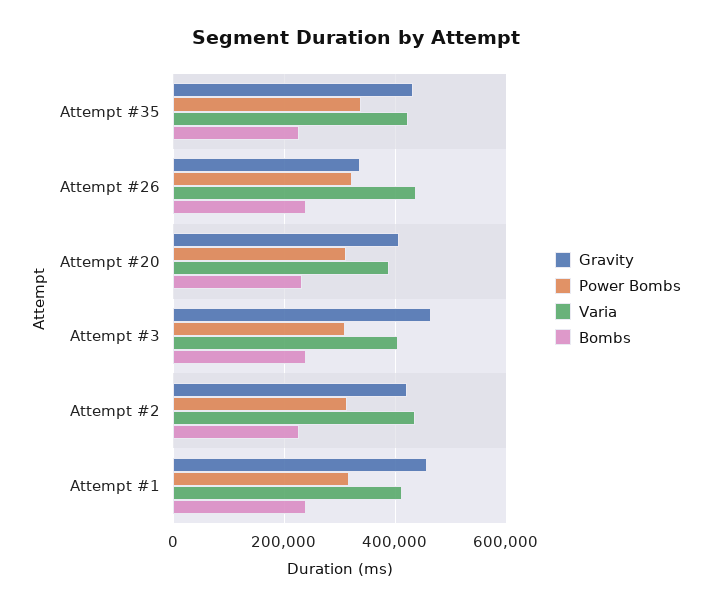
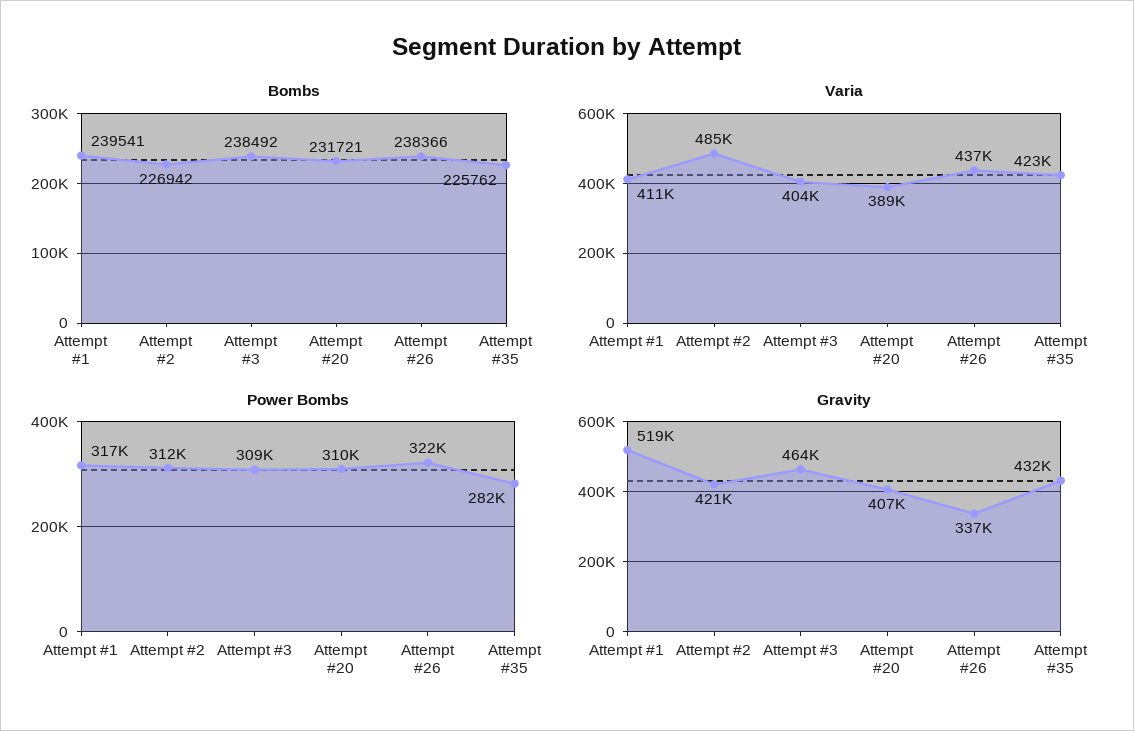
  {
    "Gravity": {
      "Attempt #35": 432000,
      "Attempt #26": 337000,
      "Attempt #20": 407000,
      "Attempt #3": 464000,
      "Attempt #2": 421000,
-     "Attempt #1": 460000
+     "Attempt #1": 519000
    },
    "Power Bombs": {
-     "Attempt #35": 340000,
+     "Attempt #35": 282000,
      "Attempt #26": 322000,
      "Attempt #20": 310000,
      "Attempt #3": 309000,
      "Attempt #2": 312000,
      "Attempt #1": 317000
    },
    "Varia": {
      "Attempt #35": 423000,
      "Attempt #26": 437000,
      "Attempt #20": 389000,
      "Attempt #3": 404000,
-     "Attempt #2": 440000,
+     "Attempt #2": 485000,
      "Attempt #1": 411000
    },
    "Bombs": {
      "Attempt #35": 225762,
      "Attempt #26": 238366,
      "Attempt #20": 231721,
      "Attempt #3": 238492,
      "Attempt #2": 226942,
      "Attempt #1": 239541
    }
  }

